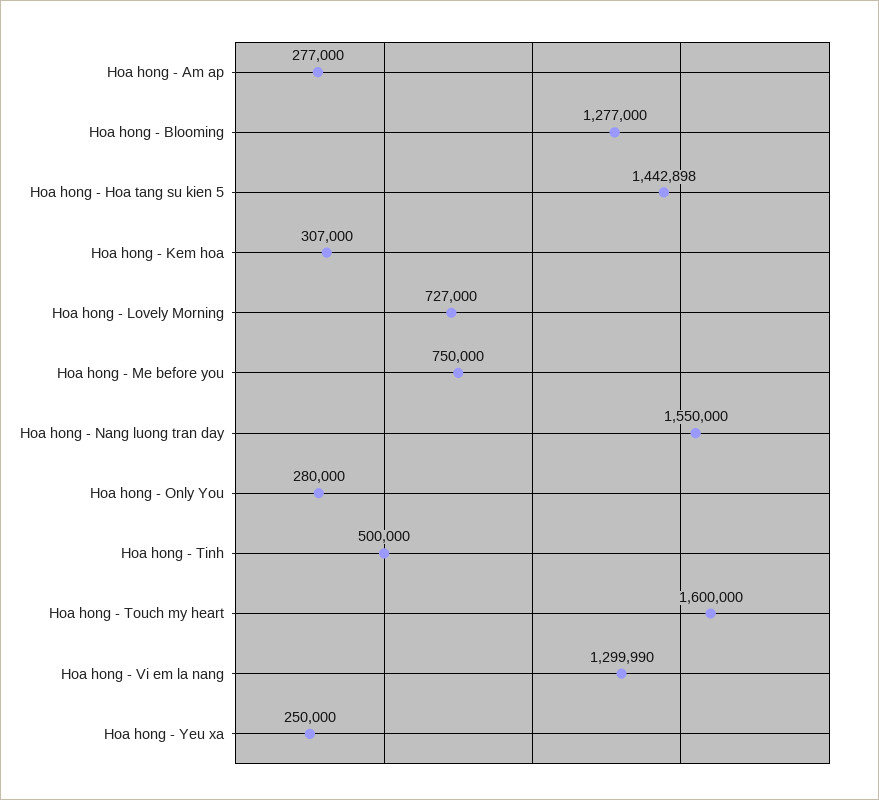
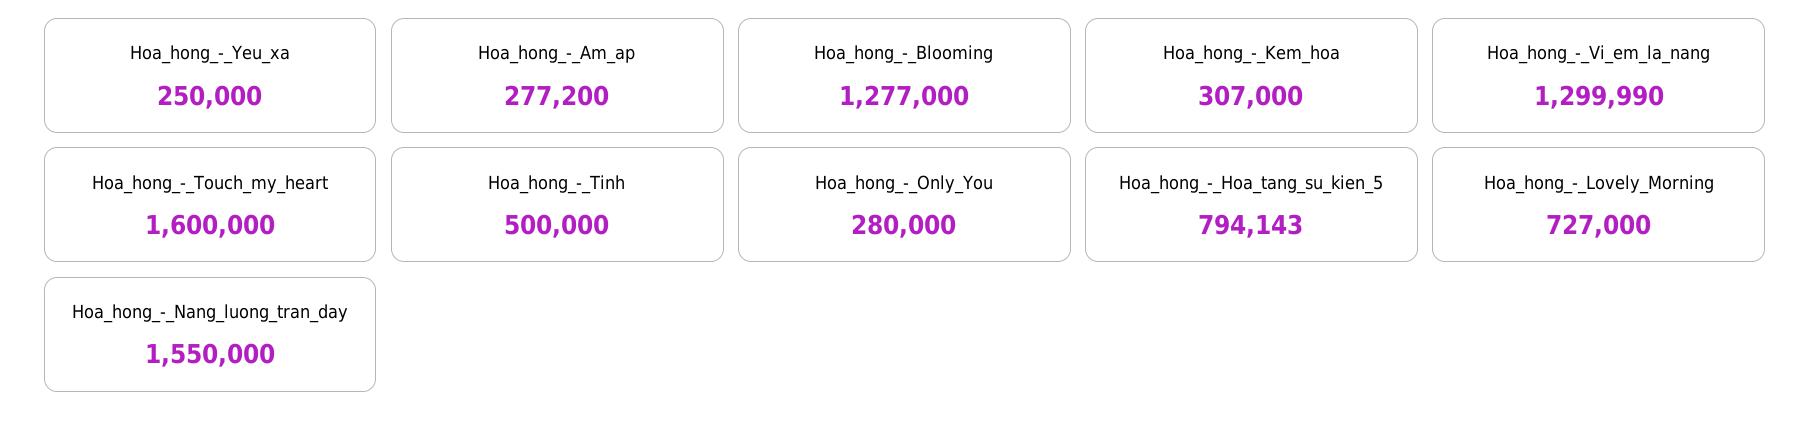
  {
-   "Hoa hong - Am ap": 277000,
+   "Hoa hong - Am ap": 277200,
    "Hoa hong - Blooming": 1277000,
-   "Hoa hong - Hoa tang su kien 5": 1442898,
+   "Hoa hong - Hoa tang su kien 5": 794143,
    "Hoa hong - Kem hoa": 307000,
    "Hoa hong - Lovely Morning": 727000,
-   "Hoa hong - Me before you": 750000,
    "Hoa hong - Nang luong tran day": 1550000,
    "Hoa hong - Only You": 280000,
    "Hoa hong - Tinh": 500000,
    "Hoa hong - Touch my heart": 1600000,
    "Hoa hong - Vi em la nang": 1299990,
    "Hoa hong - Yeu xa": 250000
  }

